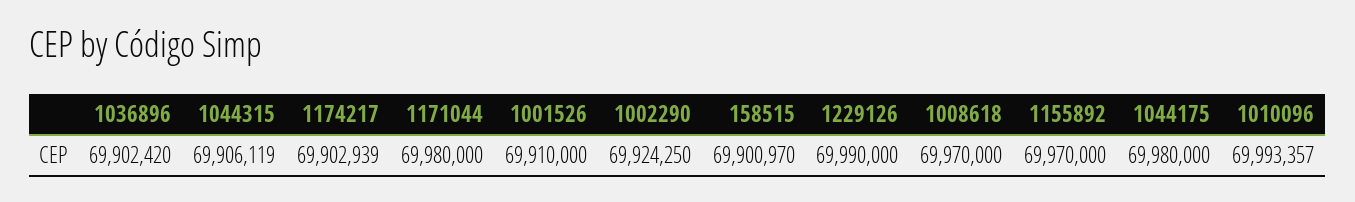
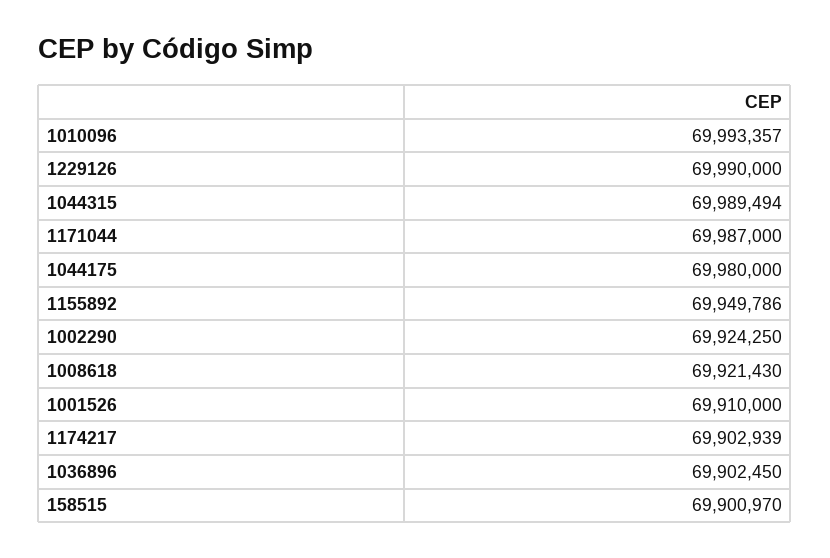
  {
-   "1036896": 69902420,
+   "1036896": 69902450,
-   "1044315": 69906119,
+   "1044315": 69989494,
    "1174217": 69902939,
-   "1171044": 69980000,
+   "1171044": 69987000,
    "1001526": 69910000,
    "1002290": 69924250,
    "158515": 69900970,
    "1229126": 69990000,
-   "1008618": 69970000,
+   "1008618": 69921430,
-   "1155892": 69970000,
+   "1155892": 69949786,
    "1044175": 69980000,
    "1010096": 69993357
  }

